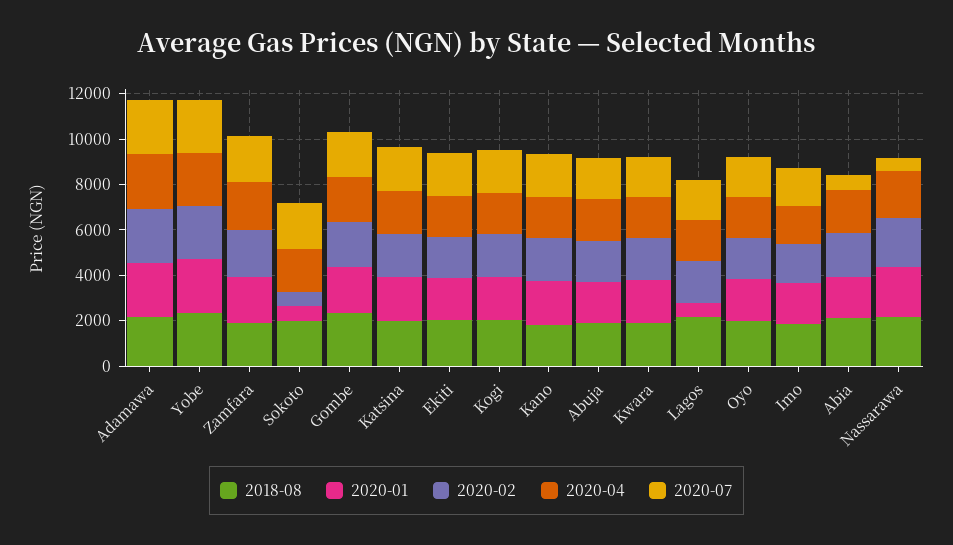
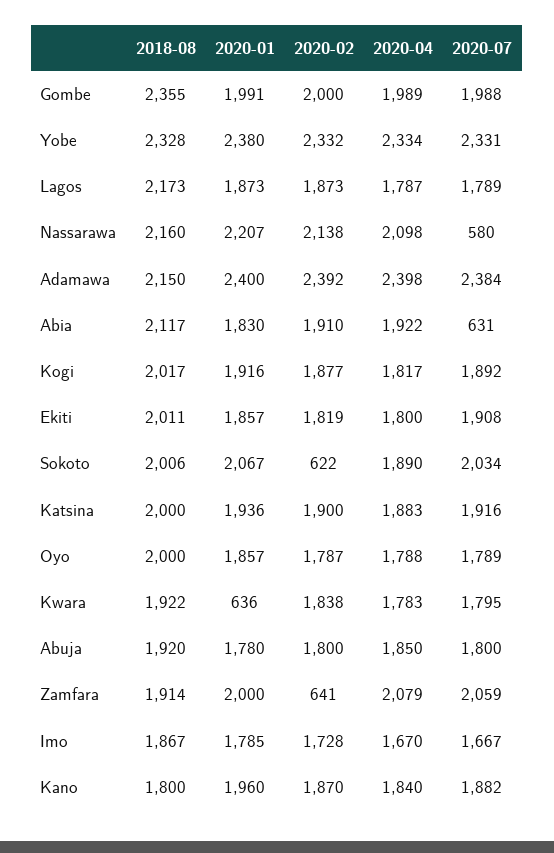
  {
    "2018-08": {
      "Adamawa": 2150,
      "Yobe": 2328,
      "Zamfara": 1914,
      "Sokoto": 2006,
      "Gombe": 2355,
      "Katsina": 2000,
      "Ekiti": 2011,
      "Kogi": 2017,
      "Kano": 1800,
      "Abuja": 1920,
      "Kwara": 1922,
      "Lagos": 2173,
      "Oyo": 2000,
      "Imo": 1867,
      "Abia": 2117,
      "Nassarawa": 2160
    },
    "2020-01": {
      "Adamawa": 2400,
      "Yobe": 2380,
      "Zamfara": 2000,
-     "Sokoto": 500,
+     "Sokoto": 2067,
      "Gombe": 1991,
      "Katsina": 1936,
      "Ekiti": 1857,
      "Kogi": 1916,
      "Kano": 1960,
      "Abuja": 1780,
-     "Kwara": 2000,
+     "Kwara": 636,
-     "Lagos": 500,
+     "Lagos": 1873,
      "Oyo": 1857,
      "Imo": 1785,
      "Abia": 1830,
      "Nassarawa": 2207
    },
    "2020-02": {
      "Adamawa": 2392,
      "Yobe": 2332,
-     "Zamfara": 2000,
+     "Zamfara": 641,
      "Sokoto": 622,
      "Gombe": 2000,
      "Katsina": 1900,
      "Ekiti": 1819,
      "Kogi": 1877,
      "Kano": 1870,
      "Abuja": 1800,
      "Kwara": 1838,
      "Lagos": 1873,
      "Oyo": 1787,
      "Imo": 1728,
      "Abia": 1910,
      "Nassarawa": 2138
    },
    "2020-04": {
      "Adamawa": 2398,
      "Yobe": 2334,
      "Zamfara": 2079,
      "Sokoto": 1890,
      "Gombe": 1989,
      "Katsina": 1883,
      "Ekiti": 1800,
      "Kogi": 1817,
      "Kano": 1840,
      "Abuja": 1850,
      "Kwara": 1783,
      "Lagos": 1787,
      "Oyo": 1788,
      "Imo": 1670,
      "Abia": 1922,
      "Nassarawa": 2098
    },
    "2020-07": {
      "Adamawa": 2384,
      "Yobe": 2331,
      "Zamfara": 2059,
      "Sokoto": 2034,
      "Gombe": 1988,
      "Katsina": 1916,
      "Ekiti": 1908,
      "Kogi": 1892,
      "Kano": 1882,
      "Abuja": 1800,
      "Kwara": 1795,
      "Lagos": 1789,
      "Oyo": 1789,
      "Imo": 1667,
      "Abia": 631,
      "Nassarawa": 580
    }
  }

